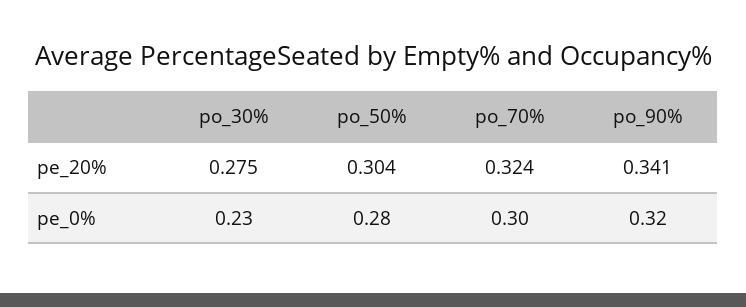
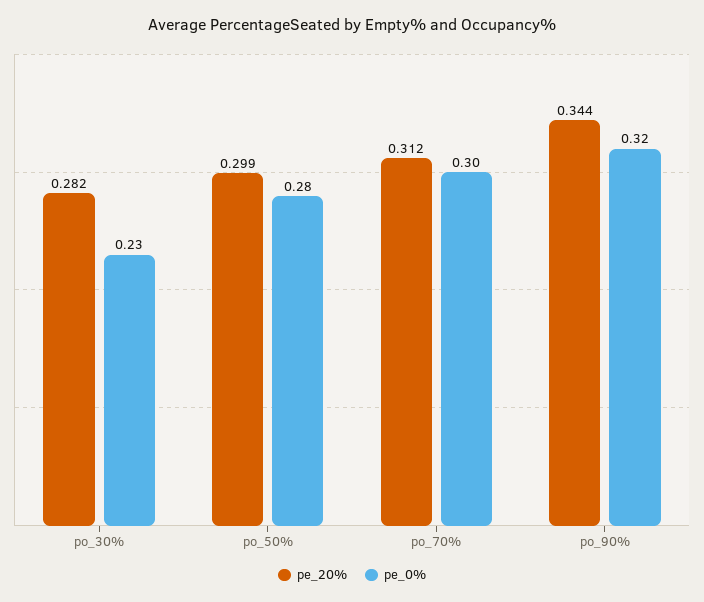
  {
    "pe_20%": {
-     "po_30%": 0.275,
+     "po_30%": 0.282,
-     "po_50%": 0.304,
+     "po_50%": 0.299,
-     "po_70%": 0.324,
+     "po_70%": 0.312,
-     "po_90%": 0.341
+     "po_90%": 0.344
    },
    "pe_0%": {
      "po_30%": 0.23,
      "po_50%": 0.28,
      "po_70%": 0.3,
      "po_90%": 0.32
    }
  }

